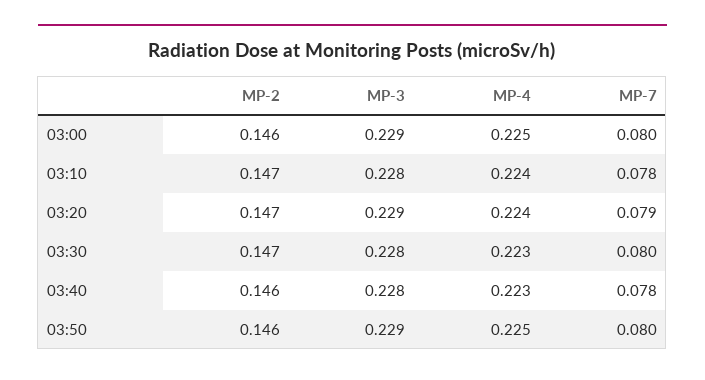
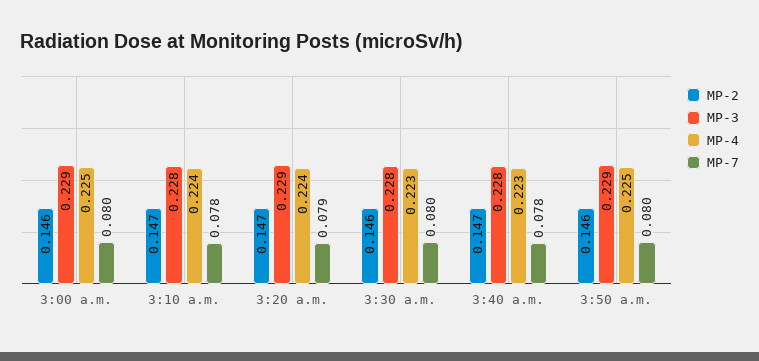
  {
    "MP-2": {
      "03:00": 0.146,
      "03:10": 0.147,
      "03:20": 0.147,
-     "03:30": 0.147,
+     "03:30": 0.146,
-     "03:40": 0.146,
+     "03:40": 0.147,
      "03:50": 0.146
    },
    "MP-3": {
      "03:00": 0.229,
      "03:10": 0.228,
      "03:20": 0.229,
      "03:30": 0.228,
      "03:40": 0.228,
      "03:50": 0.229
    },
    "MP-4": {
      "03:00": 0.225,
      "03:10": 0.224,
      "03:20": 0.224,
      "03:30": 0.223,
      "03:40": 0.223,
      "03:50": 0.225
    },
    "MP-7": {
      "03:00": 0.08,
      "03:10": 0.078,
      "03:20": 0.079,
      "03:30": 0.08,
      "03:40": 0.078,
      "03:50": 0.08
    }
  }

